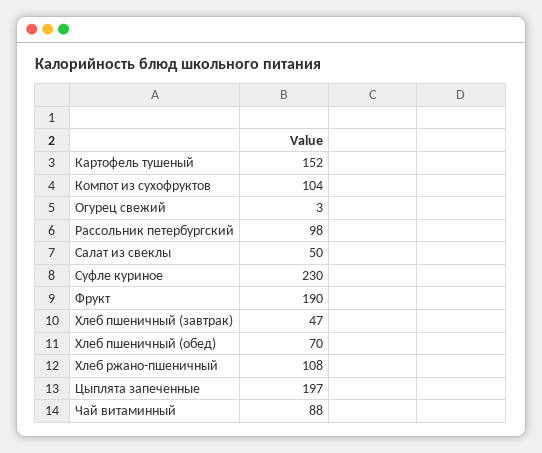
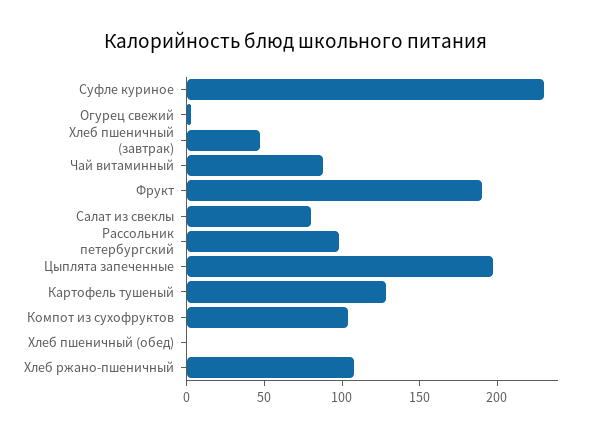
  {
-   "Картофель тушеный": 152,
+   "Картофель тушеный": 130,
    "Компот из сухофруктов": 104,
    "Огурец свежий": 3,
    "Рассольник петербургский": 98,
-   "Салат из свеклы": 50,
+   "Салат из свеклы": 80,
    "Суфле куриное": 230,
    "Фрукт": 190,
    "Хлеб пшеничный (завтрак)": 47,
-   "Хлеб пшеничный (обед)": 70,
+   "Хлеб пшеничный (обед)": 0,
    "Хлеб ржано-пшеничный": 108,
    "Цыплята запеченные": 197,
    "Чай витаминный": 88
  }

